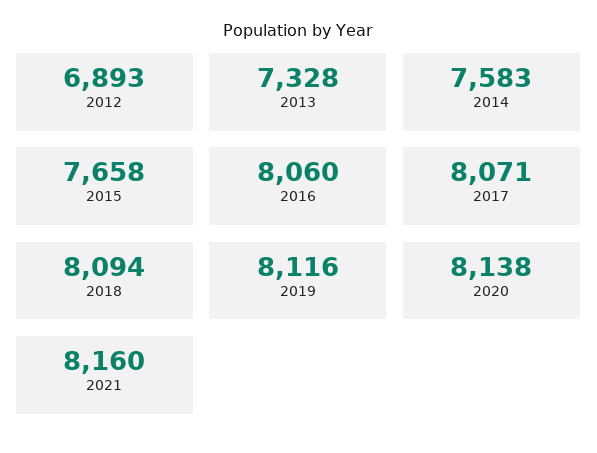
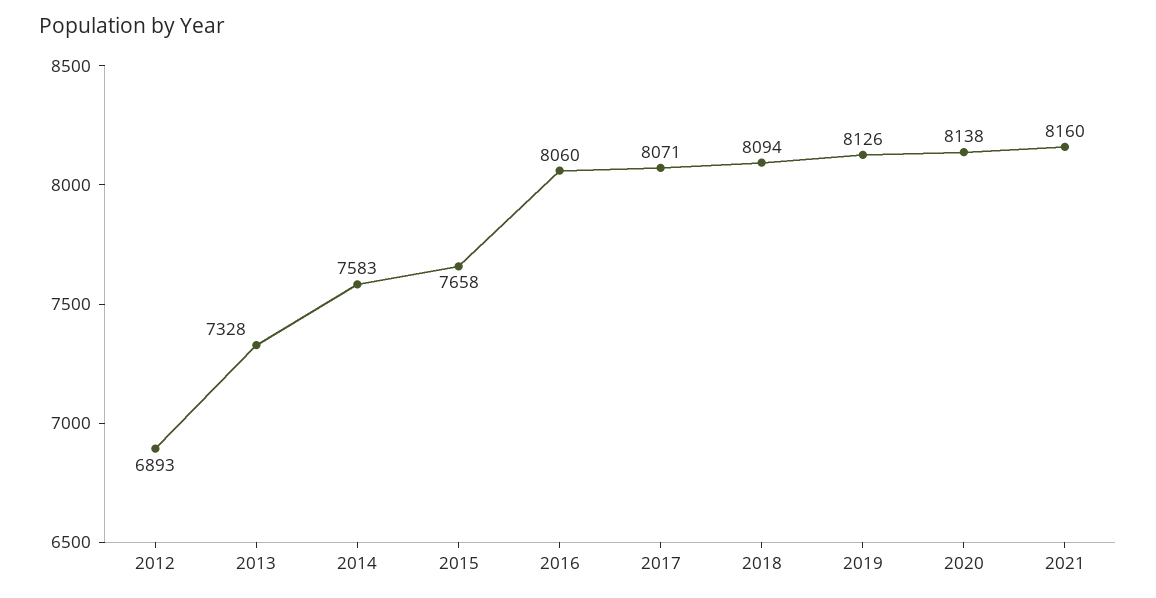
  {
    "2012": 6893,
    "2013": 7328,
    "2014": 7583,
    "2015": 7658,
    "2016": 8060,
    "2017": 8071,
    "2018": 8094,
-   "2019": 8116,
+   "2019": 8126,
    "2020": 8138,
    "2021": 8160
  }

